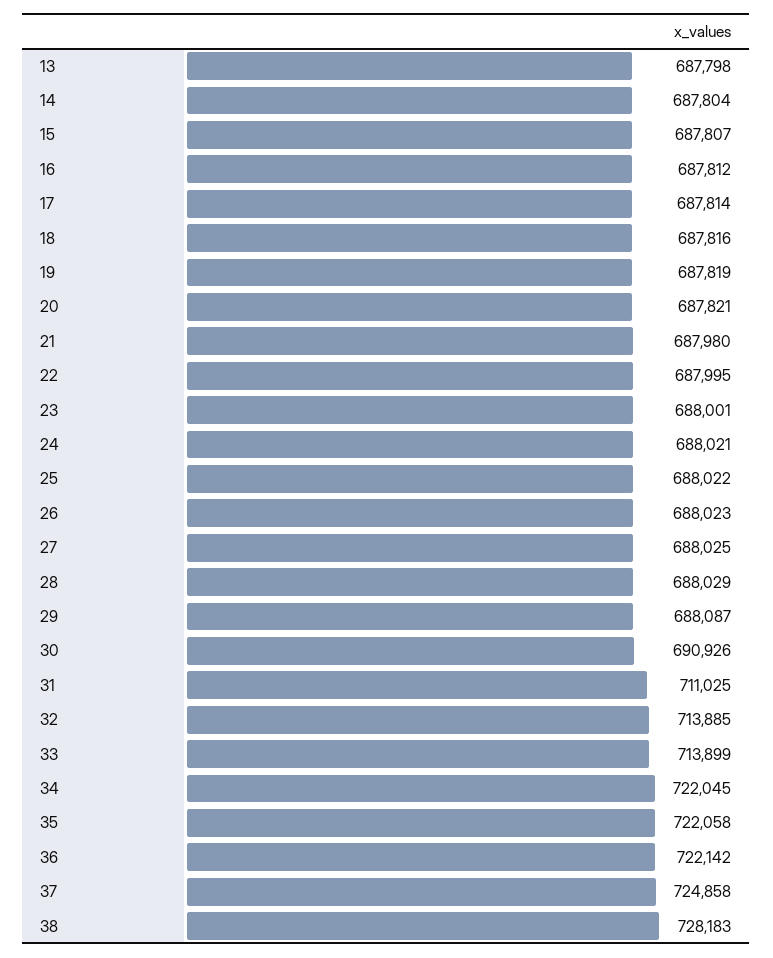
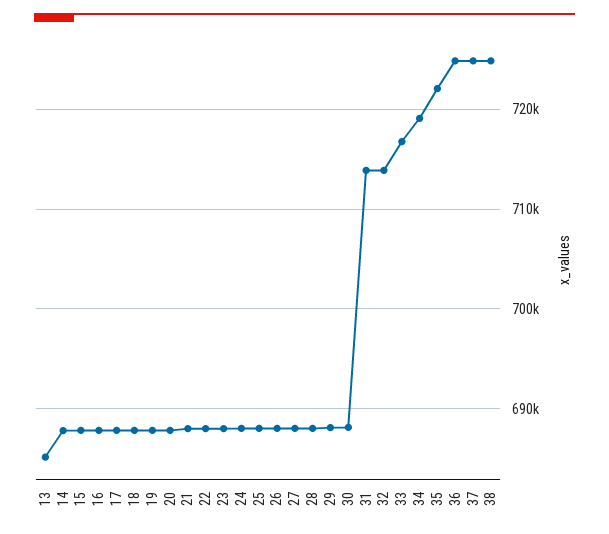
  {
-   "13": 687798,
+   "13": 685000,
    "14": 687804,
    "15": 687807,
    "16": 687812,
    "17": 687814,
    "18": 687816,
    "19": 687819,
    "20": 687821,
    "21": 687980,
    "22": 687995,
    "23": 688001,
    "24": 688021,
    "25": 688022,
    "26": 688023,
    "27": 688025,
    "28": 688029,
    "29": 688087,
-   "30": 690926,
+   "30": 688000,
-   "31": 711025,
+   "31": 714000,
    "32": 713885,
-   "33": 713899,
+   "33": 717000,
-   "34": 722045,
+   "34": 719000,
    "35": 722058,
-   "36": 722142,
+   "36": 725000,
    "37": 724858,
-   "38": 728183
+   "38": 725000
  }

